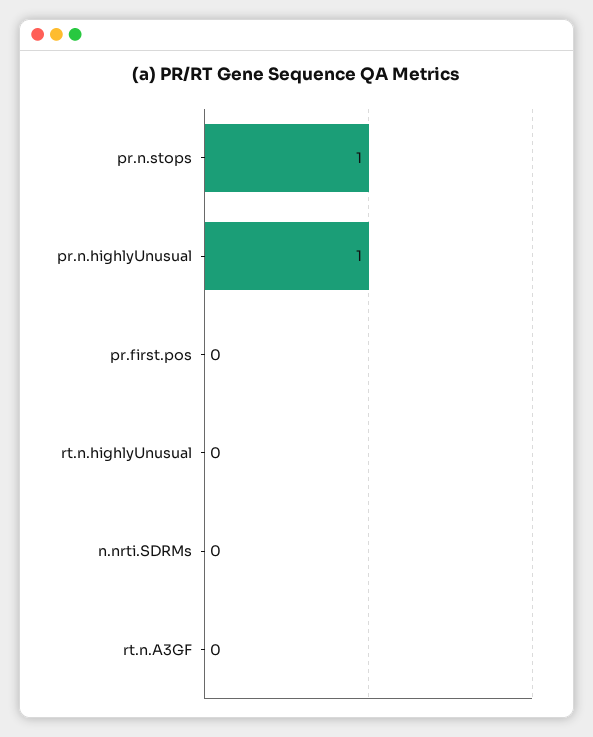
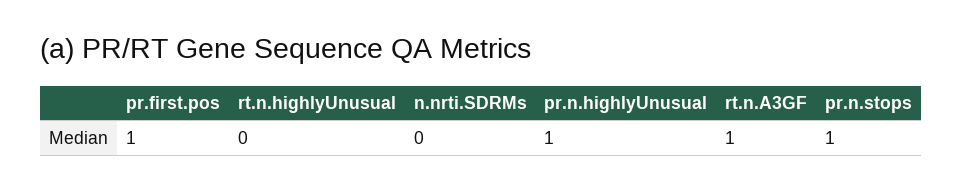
  {
    "pr.n.stops": 1,
    "pr.n.highlyUnusual": 1,
-   "pr.first.pos": 0,
+   "pr.first.pos": 1,
    "rt.n.highlyUnusual": 0,
    "n.nrti.SDRMs": 0,
-   "rt.n.A3GF": 0
+   "rt.n.A3GF": 1
  }

